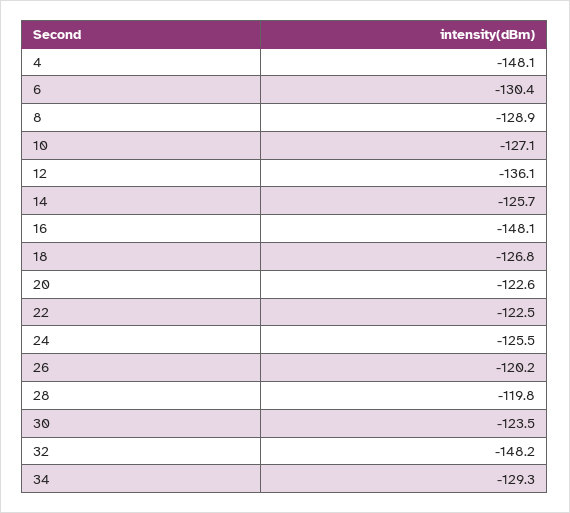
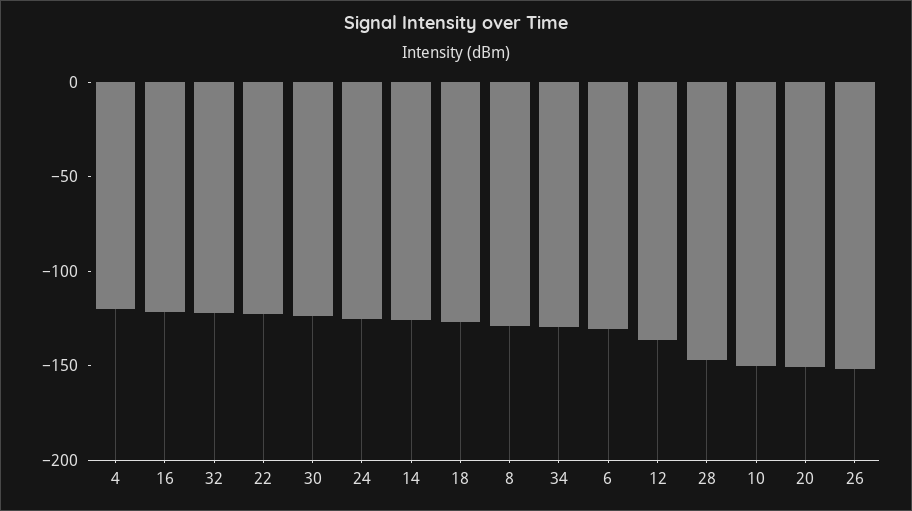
  {
-   "4": -148.1,
+   "4": -120,
    "6": -130.4,
    "8": -128.9,
-   "10": -127.1,
+   "10": -150,
    "12": -136.1,
    "14": -125.7,
-   "16": -148.1,
+   "16": -120,
    "18": -126.8,
-   "20": -122.6,
+   "20": -150,
    "22": -122.5,
    "24": -125.5,
-   "26": -120.2,
+   "26": -150,
-   "28": -119.8,
+   "28": -150,
    "30": -123.5,
-   "32": -148.2,
+   "32": -120,
    "34": -129.3
  }

